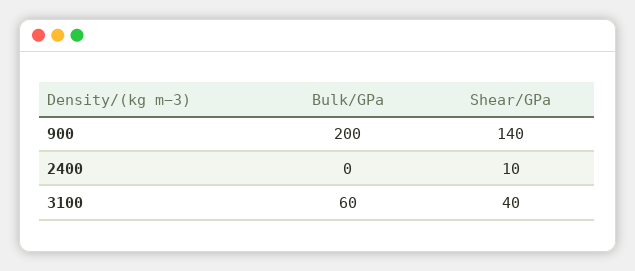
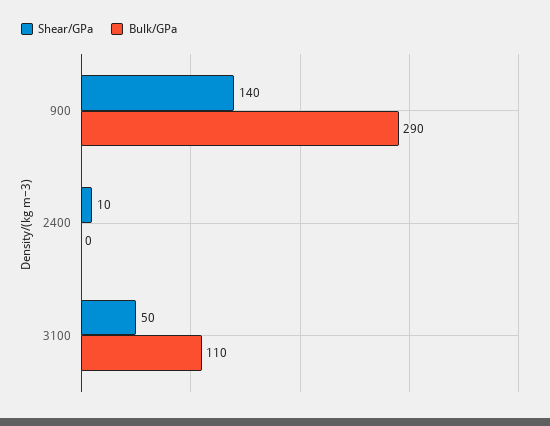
  {
    "Bulk/GPa": {
-     "900": 200,
+     "900": 290,
      "2400": 0,
-     "3100": 60
+     "3100": 110
    },
    "Shear/GPa": {
      "900": 140,
      "2400": 10,
-     "3100": 40
+     "3100": 50
    }
  }

